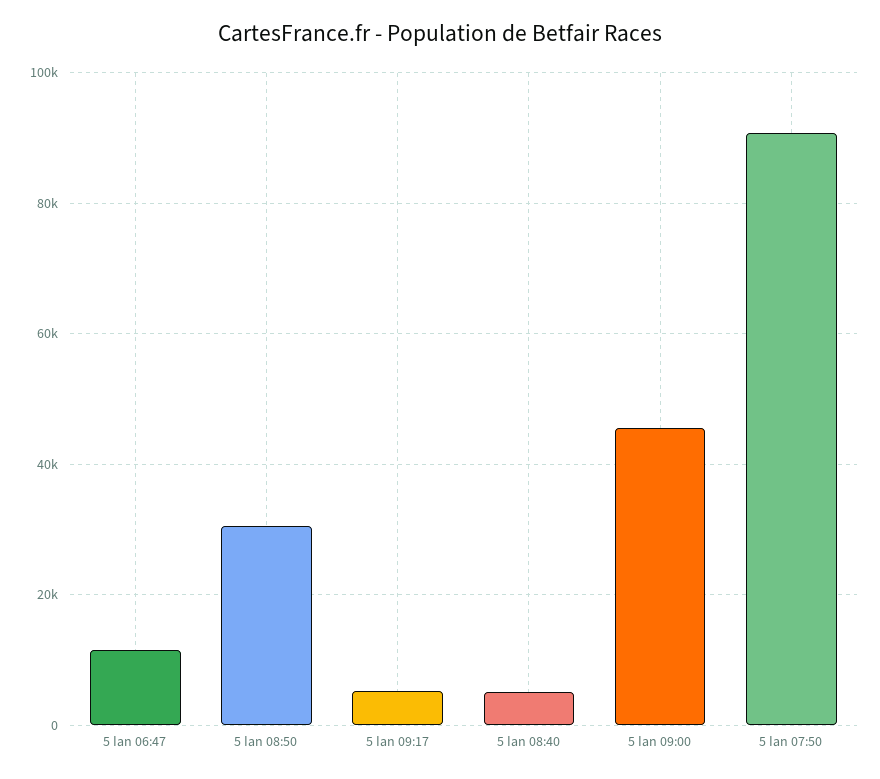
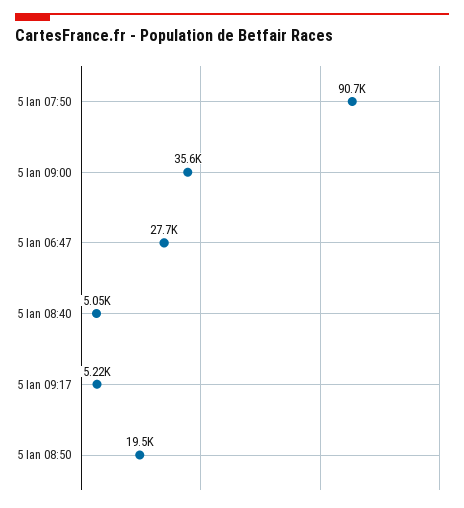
  {
-   "5 Ian 06:47": 12000,
+   "5 Ian 06:47": 27700,
-   "5 Ian 08:50": 30000,
+   "5 Ian 08:50": 19500,
    "5 Ian 09:17": 5220,
    "5 Ian 08:40": 5050,
-   "5 Ian 09:00": 46000,
+   "5 Ian 09:00": 35600,
    "5 Ian 07:50": 90700
  }

